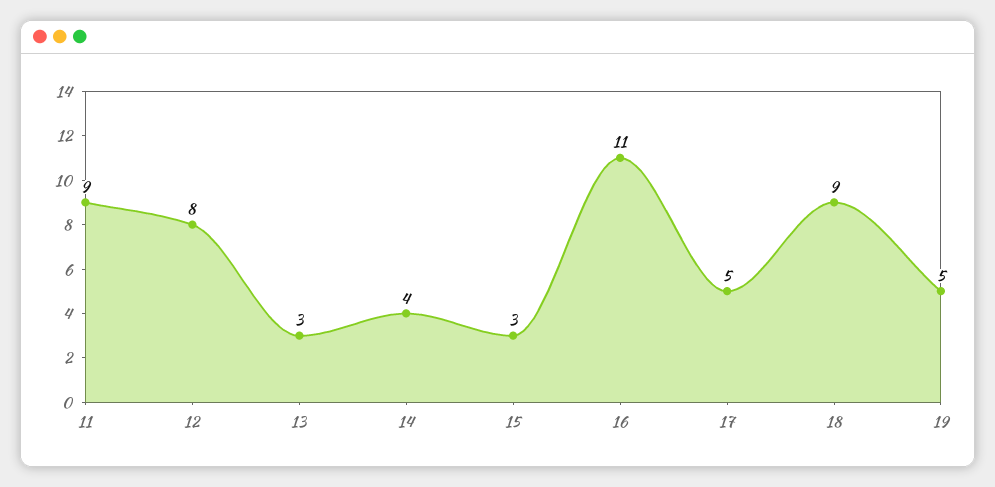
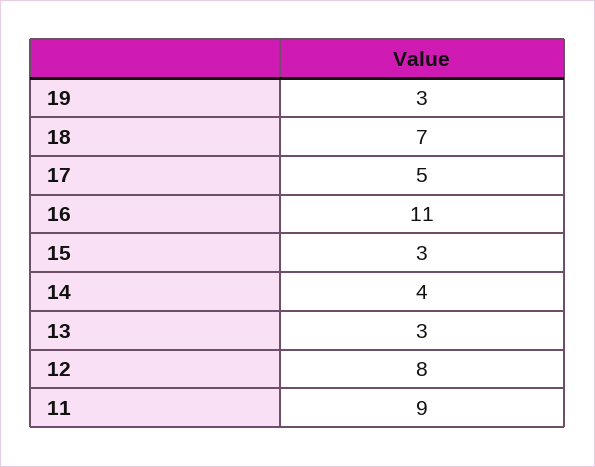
  {
    "11": 9,
    "12": 8,
    "13": 3,
    "14": 4,
    "15": 3,
    "16": 11,
    "17": 5,
-   "18": 9,
+   "18": 7,
-   "19": 5
+   "19": 3
  }

